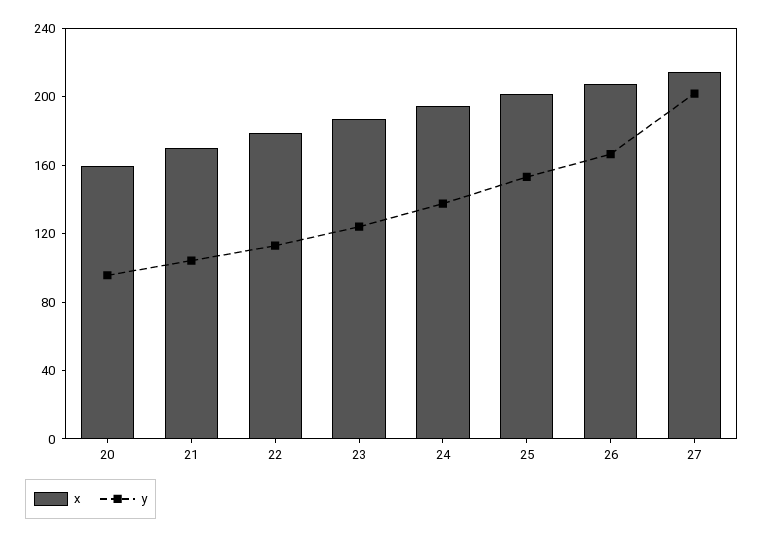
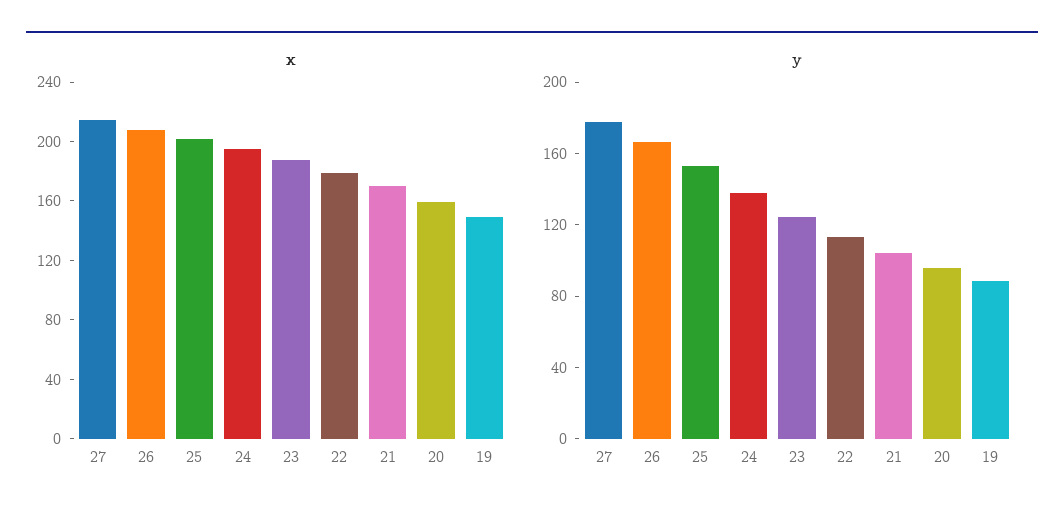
  {
    "x": {
      "20": 160,
      "21": 170,
      "22": 180,
      "23": 190,
      "24": 190,
      "25": 200,
      "26": 210,
-     "27": 210
+     "27": 210,
+     "19": 150
    },
    "y": {
      "20": 100,
      "21": 100,
      "22": 110,
      "23": 120,
      "24": 140,
      "25": 150,
      "26": 170,
-     "27": 200
+     "27": 180,
+     "19": 90
    }
  }

